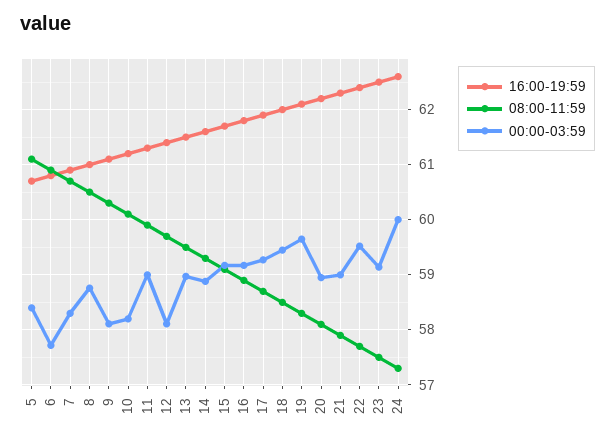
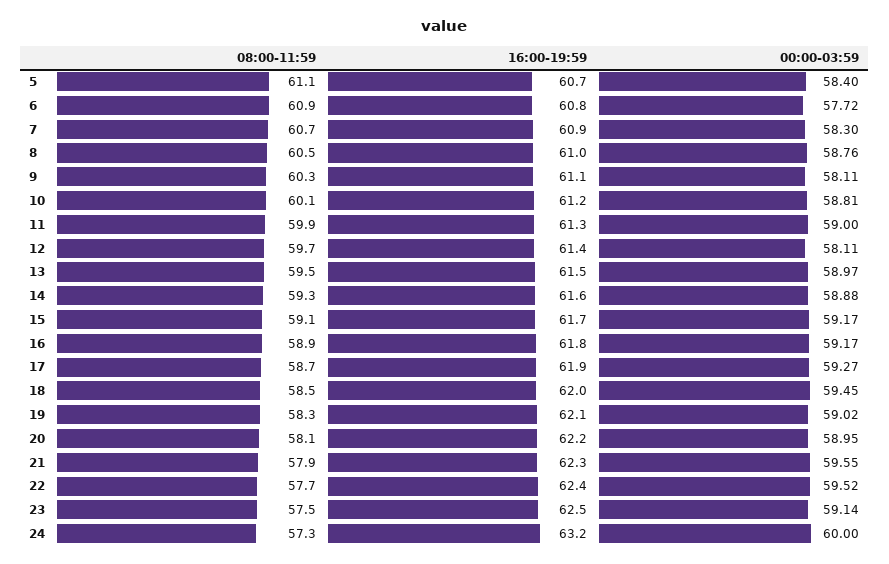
  {
    "16:00-19:59": {
      "5": 60.7,
      "6": 60.8,
      "7": 60.9,
      "8": 61,
      "9": 61.1,
      "10": 61.2,
      "11": 61.3,
      "12": 61.4,
      "13": 61.5,
      "14": 61.6,
      "15": 61.7,
      "16": 61.8,
      "17": 61.9,
      "18": 62,
      "19": 62.1,
      "20": 62.2,
      "21": 62.3,
      "22": 62.4,
      "23": 62.5,
-     "24": 62.6
+     "24": 63.2
    },
    "08:00-11:59": {
      "5": 61.1,
      "6": 60.9,
      "7": 60.7,
      "8": 60.5,
      "9": 60.3,
      "10": 60.1,
      "11": 59.9,
      "12": 59.7,
      "13": 59.5,
      "14": 59.3,
      "15": 59.1,
      "16": 58.9,
      "17": 58.7,
      "18": 58.5,
      "19": 58.3,
      "20": 58.1,
      "21": 57.9,
      "22": 57.7,
      "23": 57.5,
      "24": 57.3
    },
    "00:00-03:59": {
      "5": 58.4,
      "6": 57.72,
      "7": 58.3,
      "8": 58.76,
      "9": 58.11,
-     "10": 58.2,
+     "10": 58.81,
      "11": 59,
      "12": 58.11,
      "13": 58.97,
      "14": 58.88,
      "15": 59.17,
      "16": 59.17,
      "17": 59.27,
      "18": 59.45,
-     "19": 59.6,
+     "19": 59.02,
      "20": 58.95,
-     "21": 59,
+     "21": 59.55,
      "22": 59.52,
      "23": 59.14,
      "24": 60
    }
  }

